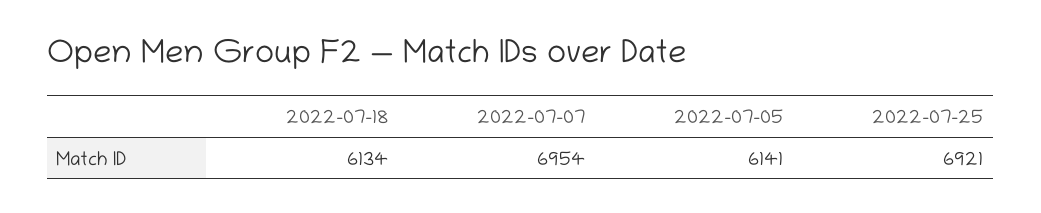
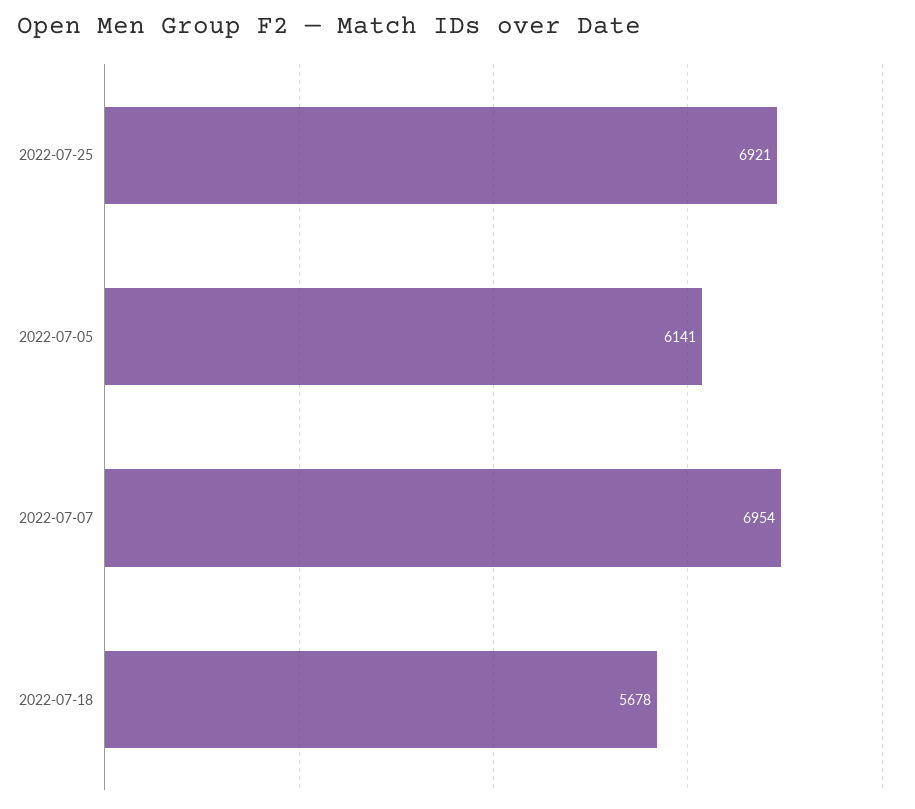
  {
-   "2022-07-18": 6134,
+   "2022-07-18": 5678,
    "2022-07-07": 6954,
    "2022-07-05": 6141,
    "2022-07-25": 6921
  }

